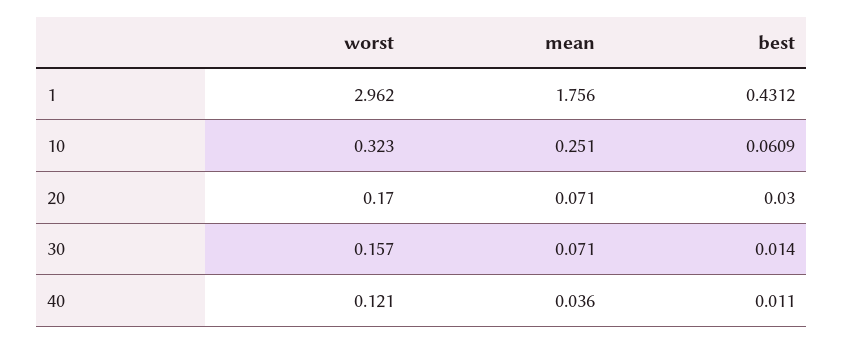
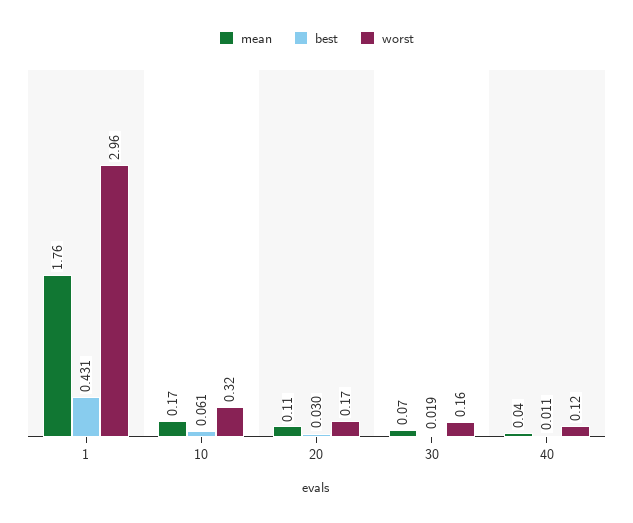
  {
    "worst": {
      "1": 2.962,
      "10": 0.323,
      "20": 0.17,
      "30": 0.157,
      "40": 0.121
    },
    "mean": {
      "1": 1.756,
-     "10": 0.251,
+     "10": 0.17,
-     "20": 0.071,
+     "20": 0.11,
      "30": 0.071,
      "40": 0.036
    },
    "best": {
      "1": 0.4312,
      "10": 0.0609,
      "20": 0.03,
-     "30": 0.014,
+     "30": 0.019,
      "40": 0.011
    }
  }

